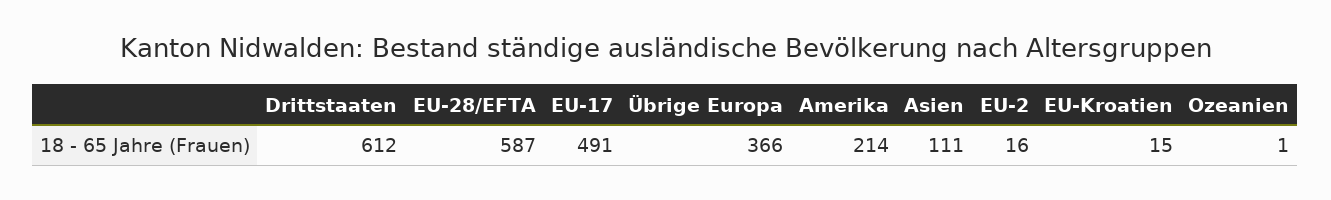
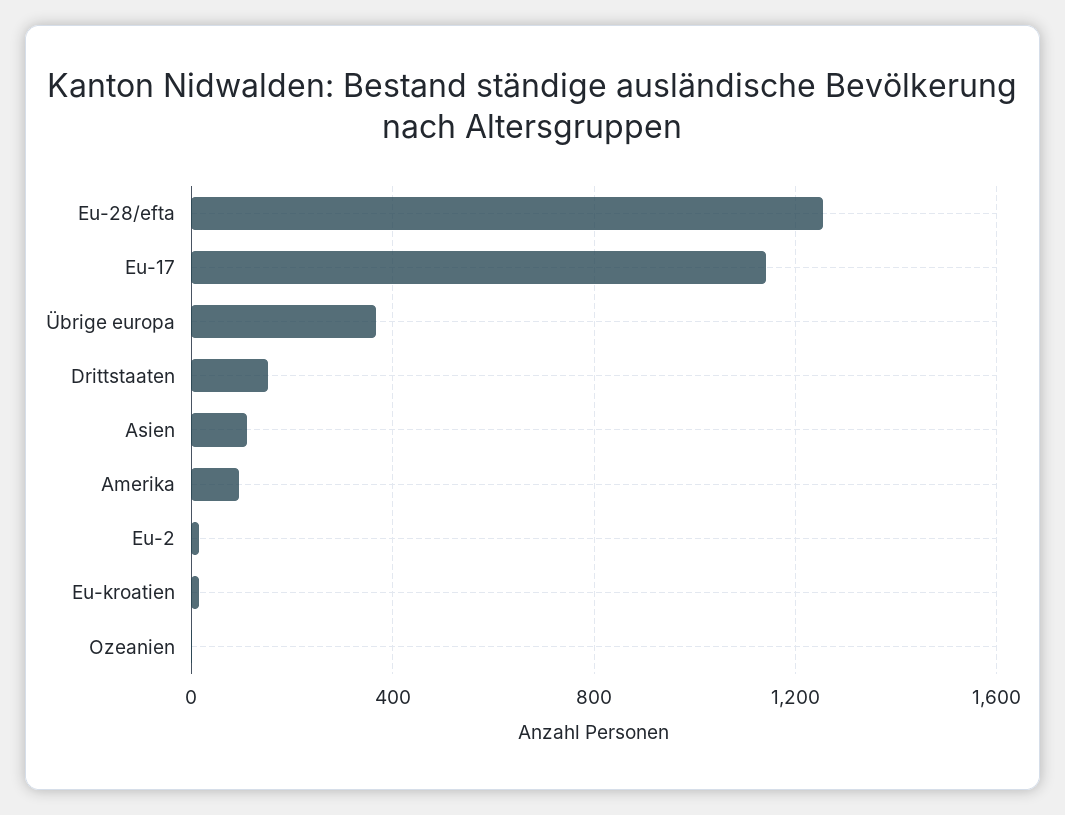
  {
-   "Drittstaaten": 612,
+   "Drittstaaten": 150,
-   "EU-28/EFTA": 587,
+   "EU-28/EFTA": 1250,
-   "EU-17": 491,
+   "EU-17": 1150,
    "Übrige Europa": 366,
-   "Amerika": 214,
+   "Amerika": 100,
    "Asien": 111,
    "EU-2": 16,
    "EU-Kroatien": 15,
    "Ozeanien": 1
  }

